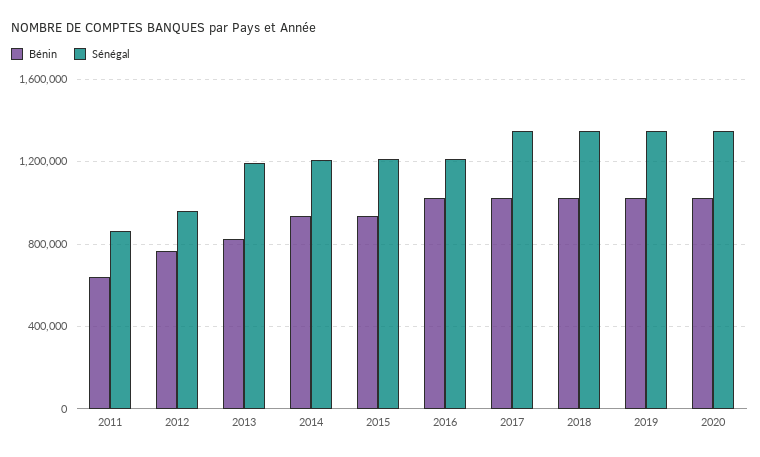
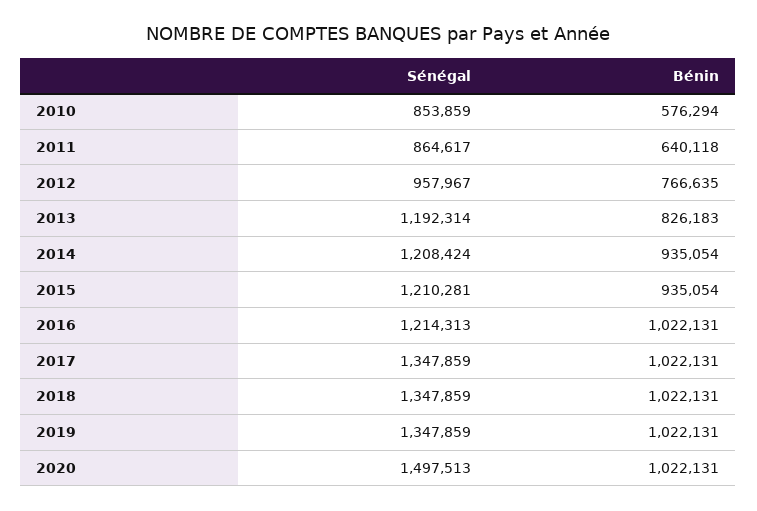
  {
    "Bénin": {
      "2011": 640118,
      "2012": 766635,
      "2013": 826183,
      "2014": 935054,
      "2015": 935054,
      "2016": 1022131,
      "2017": 1022131,
      "2018": 1022131,
      "2019": 1022131,
-     "2020": 1022131
+     "2020": 1022131,
+     "2010": 576294
    },
    "Sénégal": {
      "2011": 864617,
      "2012": 957967,
      "2013": 1192314,
      "2014": 1208424,
      "2015": 1210281,
      "2016": 1214313,
      "2017": 1347859,
      "2018": 1347859,
      "2019": 1347859,
-     "2020": 1350000
+     "2020": 1497513,
+     "2010": 853859
    }
  }

